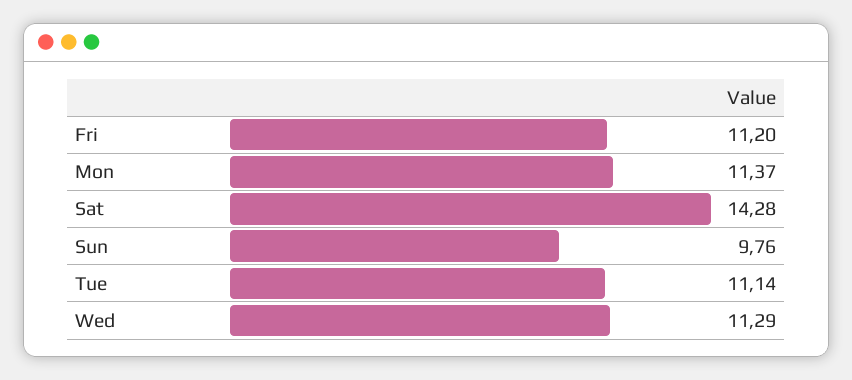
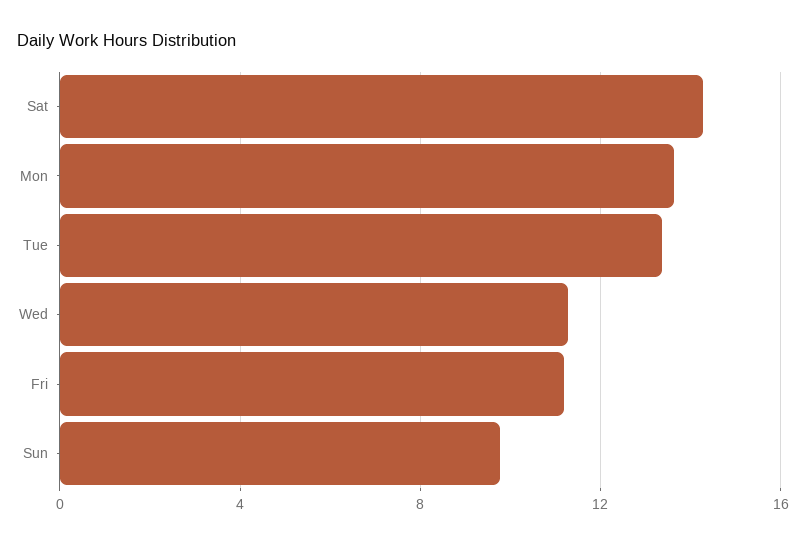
  {
    "Fri": 11.2,
-   "Mon": 11.37,
+   "Mon": 13.5,
    "Sat": 14.28,
    "Sun": 9.76,
-   "Tue": 11.14,
+   "Tue": 13.5,
    "Wed": 11.29
  }

